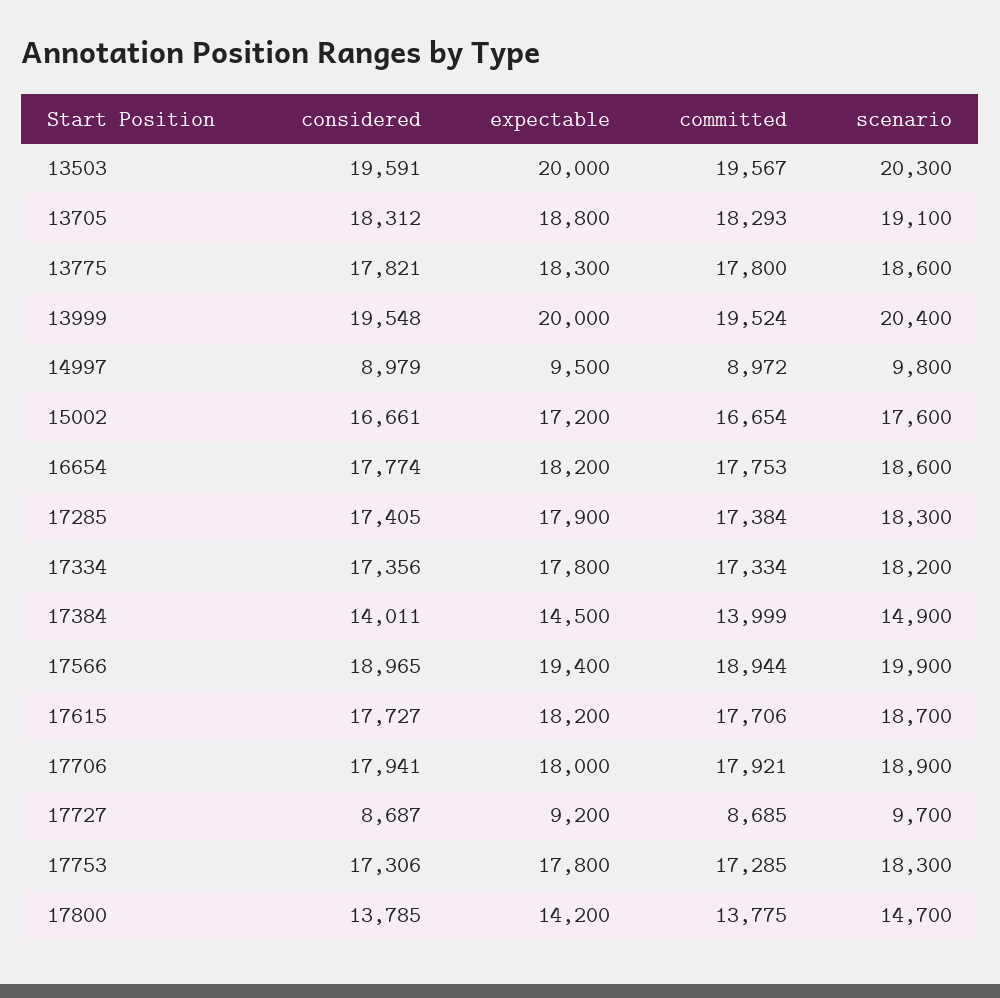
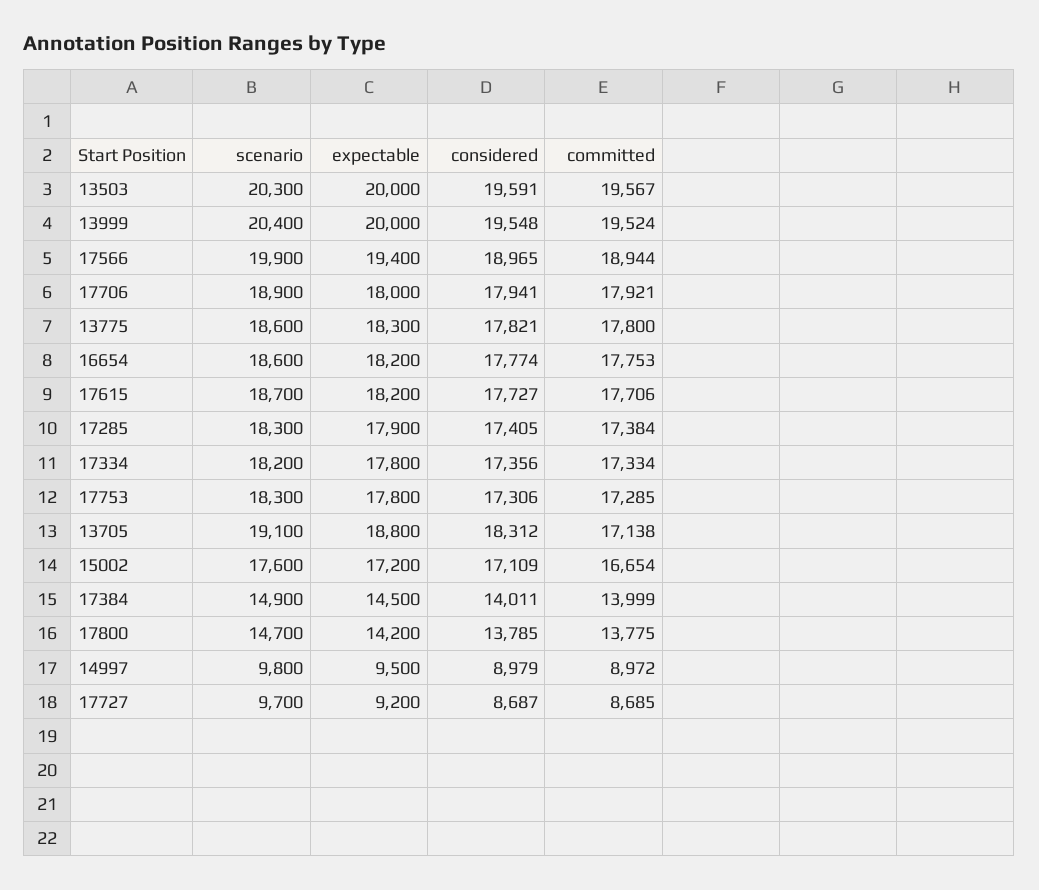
  {
    "considered": {
      "13503": 19591,
      "13705": 18312,
      "13775": 17821,
      "13999": 19548,
      "14997": 8979,
-     "15002": 16661,
+     "15002": 17109,
      "16654": 17774,
      "17285": 17405,
      "17334": 17356,
      "17384": 14011,
      "17566": 18965,
      "17615": 17727,
      "17706": 17941,
      "17727": 8687,
      "17753": 17306,
      "17800": 13785
    },
    "expectable": {
      "13503": 20000,
      "13705": 18800,
      "13775": 18300,
      "13999": 20000,
      "14997": 9500,
      "15002": 17200,
      "16654": 18200,
      "17285": 17900,
      "17334": 17800,
      "17384": 14500,
      "17566": 19400,
      "17615": 18200,
      "17706": 18000,
      "17727": 9200,
      "17753": 17800,
      "17800": 14200
    },
    "committed": {
      "13503": 19567,
-     "13705": 18293,
+     "13705": 17138,
      "13775": 17800,
      "13999": 19524,
      "14997": 8972,
      "15002": 16654,
      "16654": 17753,
      "17285": 17384,
      "17334": 17334,
      "17384": 13999,
      "17566": 18944,
      "17615": 17706,
      "17706": 17921,
      "17727": 8685,
      "17753": 17285,
      "17800": 13775
    },
    "scenario": {
      "13503": 20300,
      "13705": 19100,
      "13775": 18600,
      "13999": 20400,
      "14997": 9800,
      "15002": 17600,
      "16654": 18600,
      "17285": 18300,
      "17334": 18200,
      "17384": 14900,
      "17566": 19900,
      "17615": 18700,
      "17706": 18900,
      "17727": 9700,
      "17753": 18300,
      "17800": 14700
    }
  }

